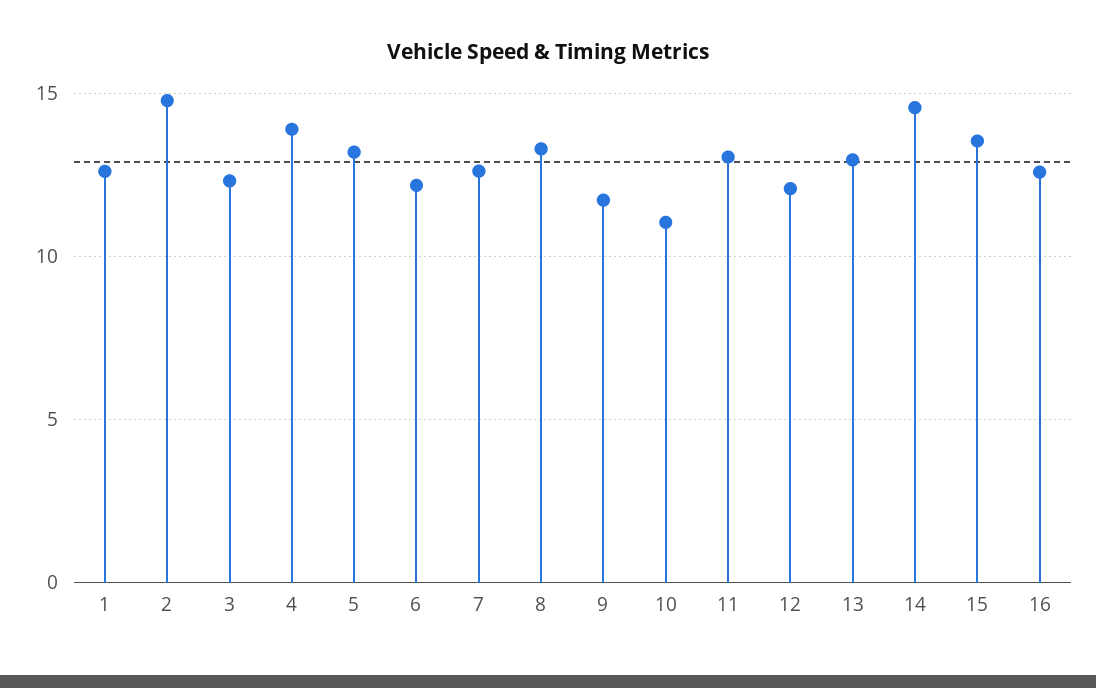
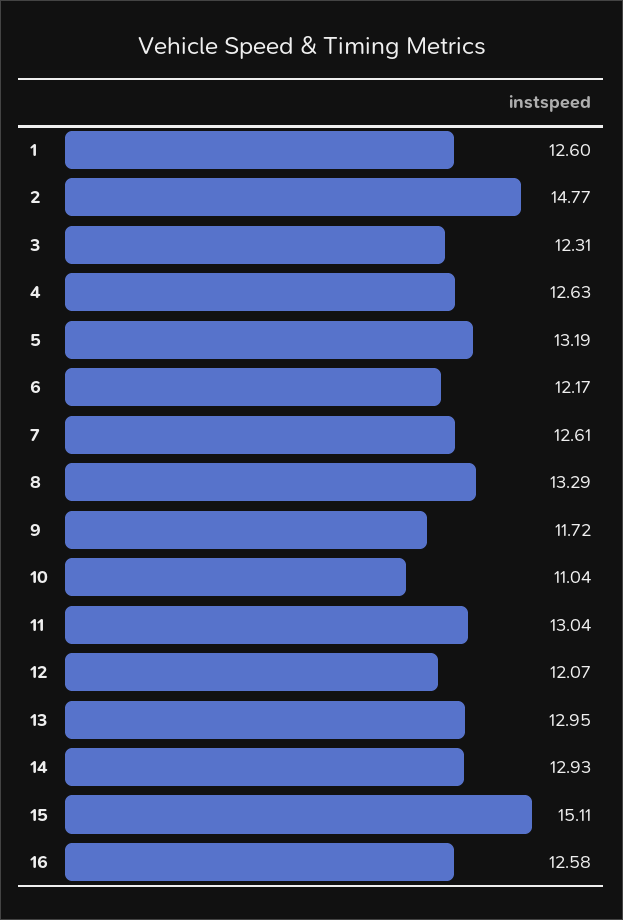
  {
    "1": 12.6,
    "2": 14.77,
    "3": 12.31,
-   "4": 14,
+   "4": 12.63,
    "5": 13.19,
    "6": 12.17,
    "7": 12.61,
    "8": 13.29,
    "9": 11.72,
    "10": 11.04,
    "11": 13.04,
    "12": 12.07,
    "13": 12.95,
-   "14": 14.5,
+   "14": 12.93,
-   "15": 13.5,
+   "15": 15.11,
    "16": 12.58
  }

